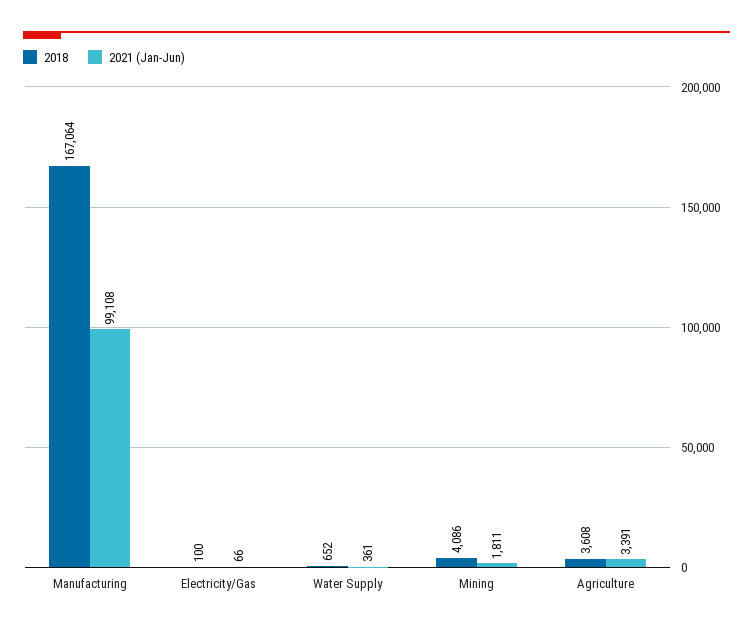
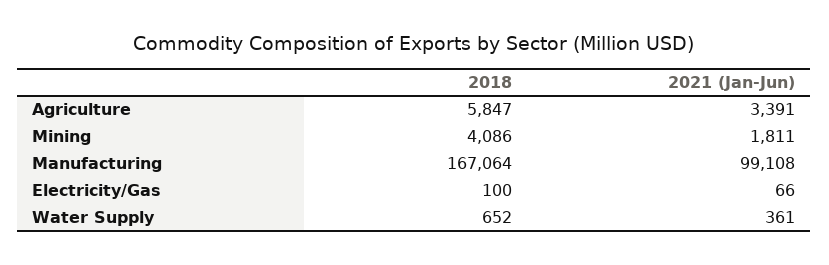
  {
    "2018": {
      "Manufacturing": 167064,
      "Electricity/Gas": 100,
      "Water Supply": 652,
      "Mining": 4086,
-     "Agriculture": 3608
+     "Agriculture": 5847
    },
    "2021 (Jan-Jun)": {
      "Manufacturing": 99108,
      "Electricity/Gas": 66,
      "Water Supply": 361,
      "Mining": 1811,
      "Agriculture": 3391
    }
  }

